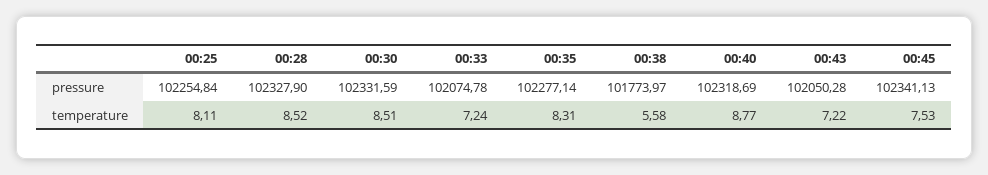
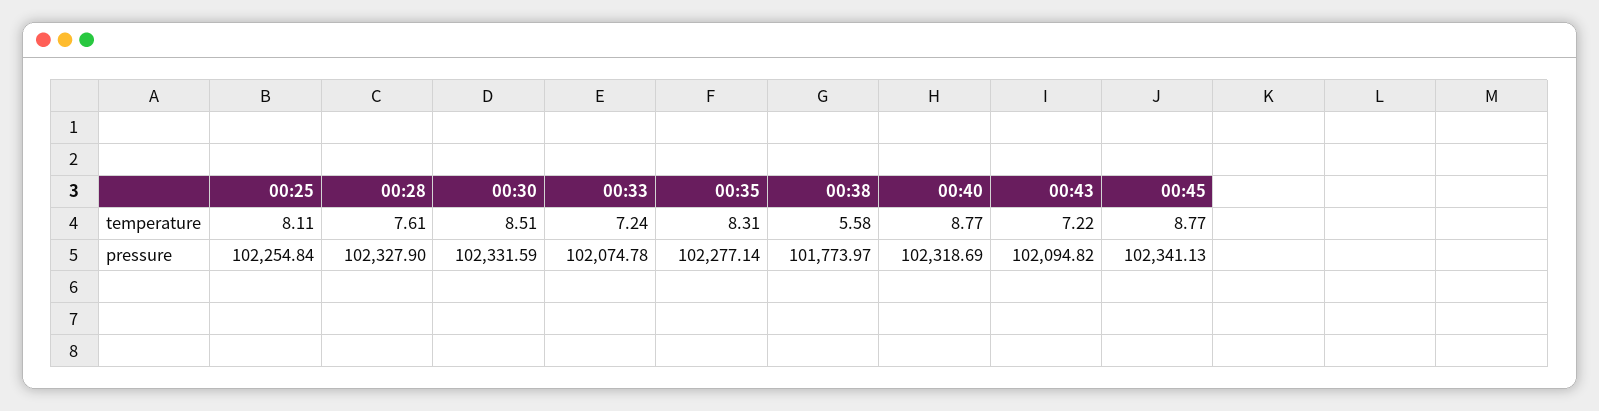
  {
    "00:25": {
      "pressure": 102254.84,
      "temperature": 8.11
    },
    "00:28": {
      "pressure": 102327.9,
-     "temperature": 8.52
+     "temperature": 7.61
    },
    "00:30": {
      "pressure": 102331.59,
      "temperature": 8.51
    },
    "00:33": {
      "pressure": 102074.78,
      "temperature": 7.24
    },
    "00:35": {
      "pressure": 102277.14,
      "temperature": 8.31
    },
    "00:38": {
      "pressure": 101773.97,
      "temperature": 5.58
    },
    "00:40": {
      "pressure": 102318.69,
      "temperature": 8.77
    },
    "00:43": {
-     "pressure": 102050.28,
+     "pressure": 102094.82,
      "temperature": 7.22
    },
    "00:45": {
      "pressure": 102341.13,
-     "temperature": 7.53
+     "temperature": 8.77
    }
  }

